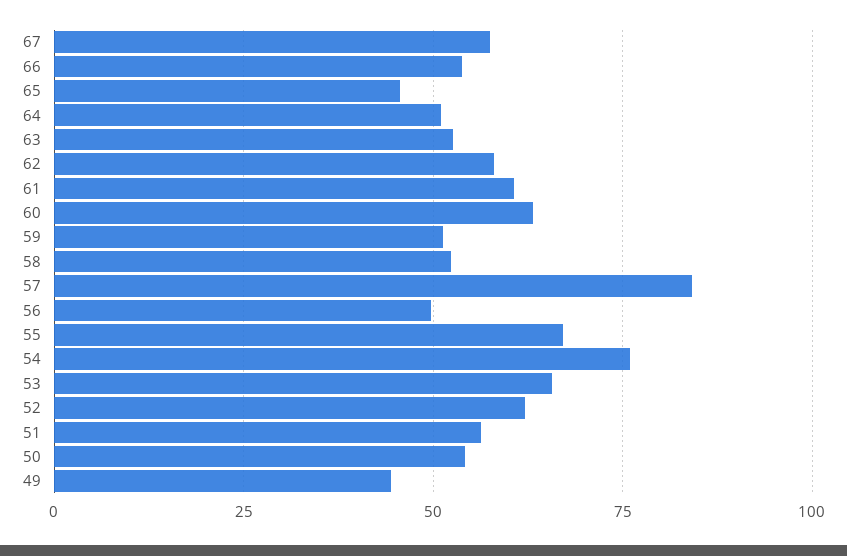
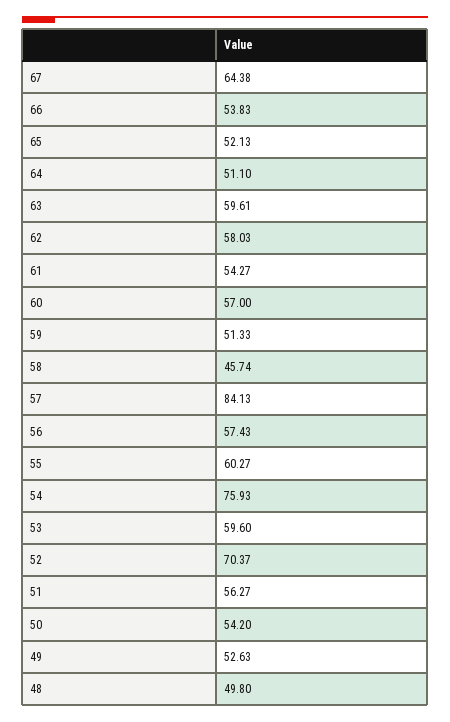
  {
-   "67": 57.5,
+   "67": 64.38,
    "66": 53.83,
-   "65": 45,
+   "65": 52.13,
    "64": 51.1,
-   "63": 52.5,
+   "63": 59.61,
    "62": 58.03,
-   "61": 60,
+   "61": 54.27,
-   "60": 62.5,
+   "60": 57,
    "59": 51.33,
-   "58": 52.5,
+   "58": 45.74,
    "57": 84.13,
-   "56": 50,
+   "56": 57.43,
-   "55": 67.5,
+   "55": 60.27,
    "54": 75.93,
-   "53": 65,
+   "53": 59.6,
-   "52": 62.5,
+   "52": 70.37,
    "51": 56.27,
    "50": 54.2,
-   "49": 45
+   "49": 52.63,
+   "48": 49.8
  }

